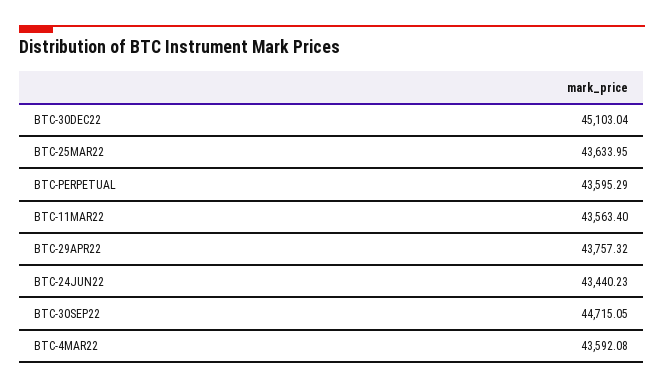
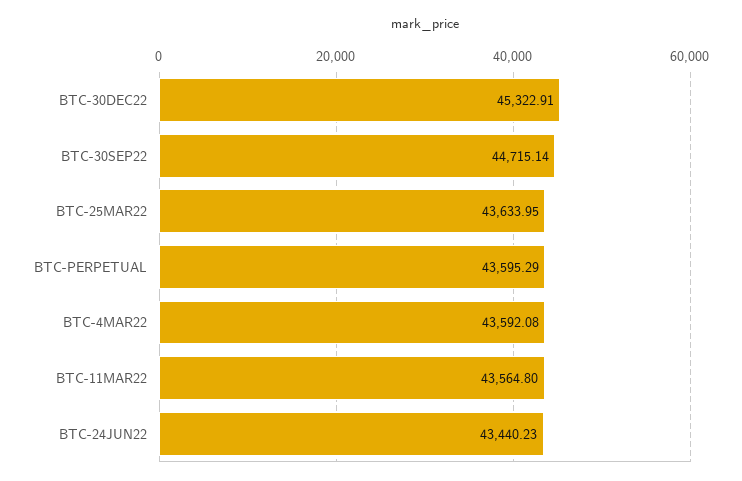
  {
-   "BTC-30DEC22": 45103.04,
+   "BTC-30DEC22": 45322.91,
    "BTC-25MAR22": 43633.95,
    "BTC-PERPETUAL": 43595.29,
-   "BTC-11MAR22": 43563.4,
+   "BTC-11MAR22": 43564.8,
-   "BTC-29APR22": 43757.32,
    "BTC-24JUN22": 43440.23,
-   "BTC-30SEP22": 44715.05,
+   "BTC-30SEP22": 44715.14,
    "BTC-4MAR22": 43592.08
  }

